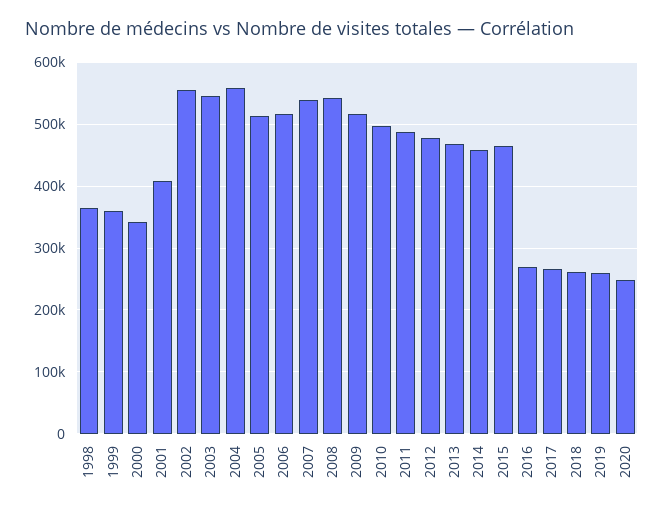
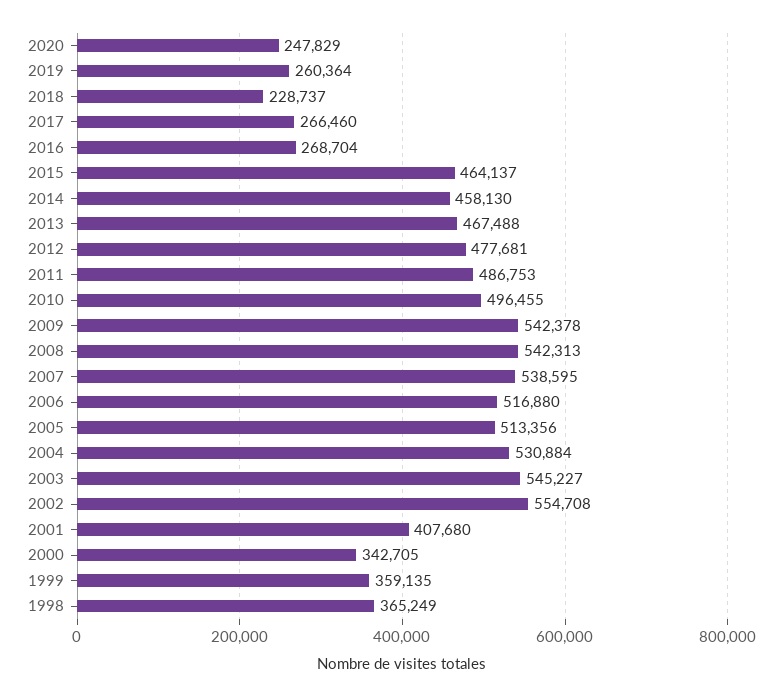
  {
    "1998": 365249,
    "1999": 359135,
    "2000": 342705,
    "2001": 407680,
    "2002": 554708,
    "2003": 545227,
-   "2004": 560000,
+   "2004": 530884,
    "2005": 513356,
    "2006": 516880,
    "2007": 538595,
    "2008": 542313,
-   "2009": 520000,
+   "2009": 542378,
    "2010": 496455,
    "2011": 486753,
    "2012": 477681,
    "2013": 467488,
    "2014": 458130,
    "2015": 464137,
    "2016": 268704,
    "2017": 266460,
-   "2018": 260000,
+   "2018": 228737,
    "2019": 260364,
    "2020": 247829
  }

